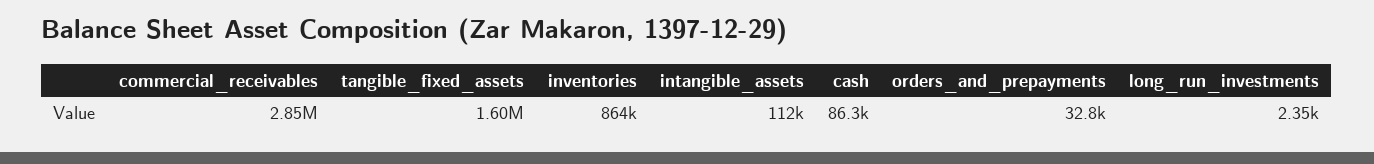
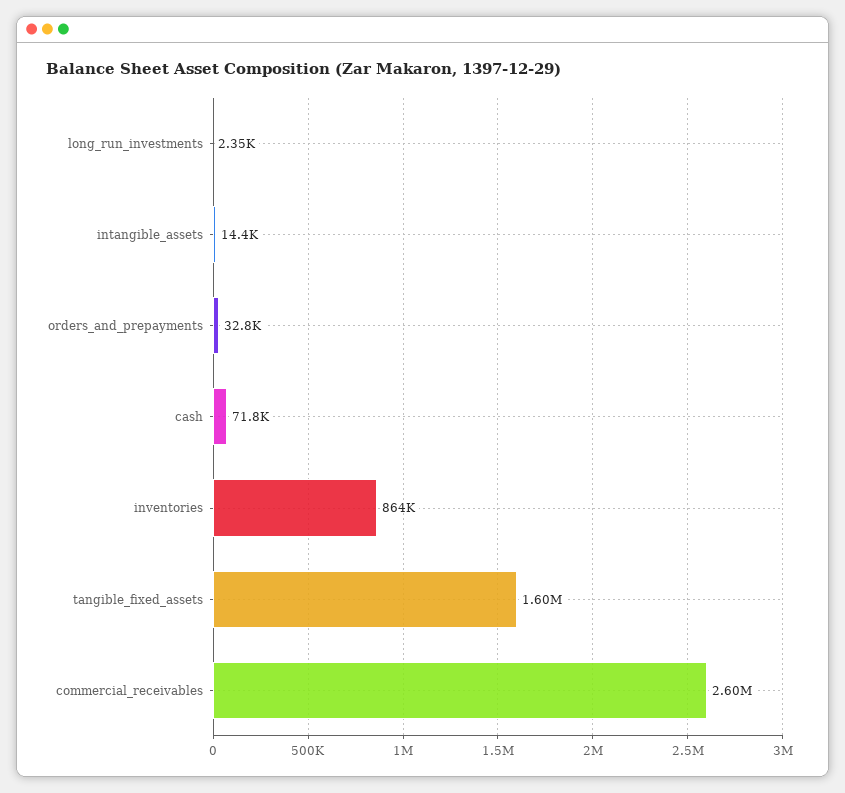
  {
-   "commercial_receivables": 2850000,
+   "commercial_receivables": 2600000,
    "tangible_fixed_assets": 1600000,
    "inventories": 864000,
-   "intangible_assets": 112000,
+   "intangible_assets": 14400,
-   "cash": 86300,
+   "cash": 71800,
    "orders_and_prepayments": 32800,
    "long_run_investments": 2350
  }

